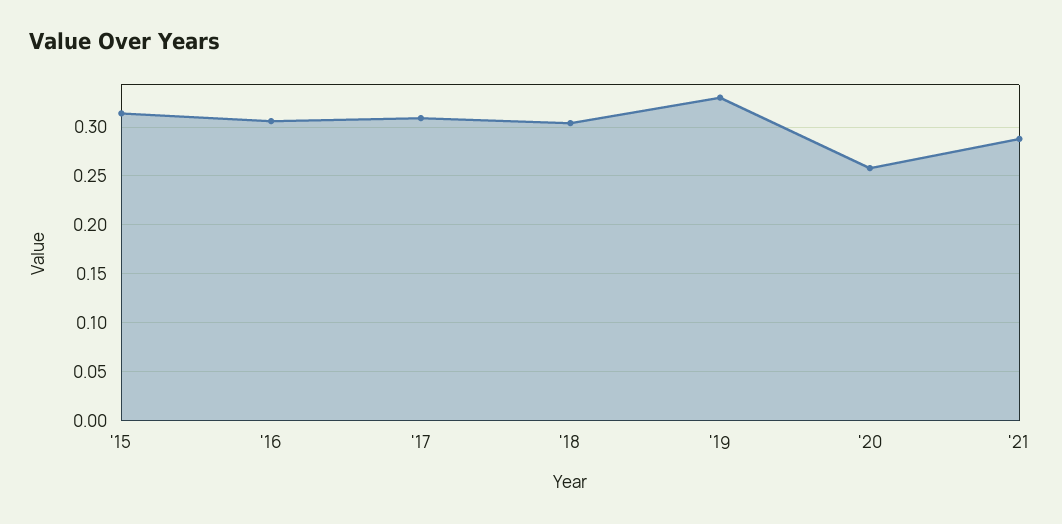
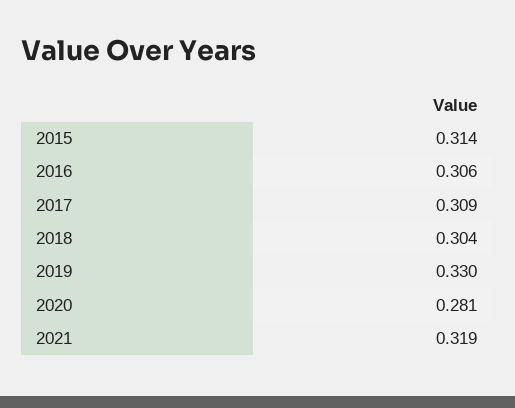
  {
    "'15": 0.314,
    "'16": 0.306,
    "'17": 0.309,
    "'18": 0.304,
    "'19": 0.33,
-   "'20": 0.26,
+   "'20": 0.281,
-   "'21": 0.29
+   "'21": 0.319
  }

